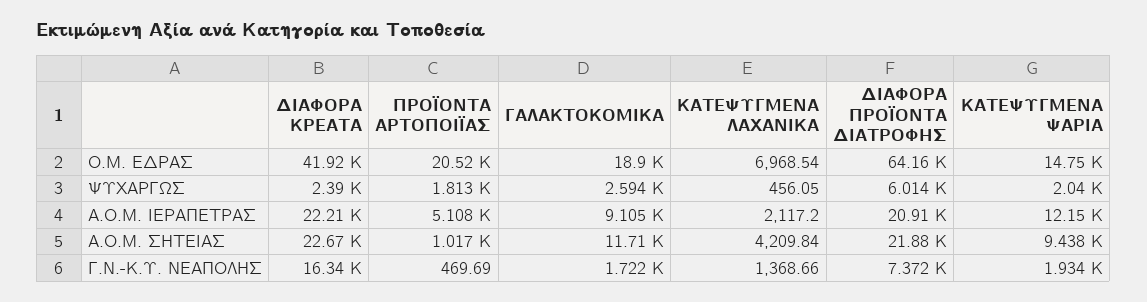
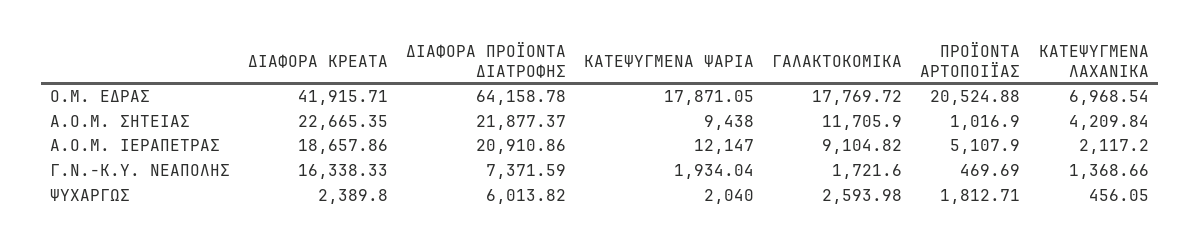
  {
    "ΔΙΑΦΟΡΑ ΚΡΕΑΤΑ": {
      "Ο.Μ. ΕΔΡΑΣ": 41915.71,
      "ΨΥΧΑΡΓΩΣ": 2389.8,
-     "Α.Ο.Μ. ΙΕΡΑΠΕΤΡΑΣ": 22210,
+     "Α.Ο.Μ. ΙΕΡΑΠΕΤΡΑΣ": 18657.86,
      "Α.Ο.Μ. ΣΗΤΕΙΑΣ": 22665.35,
      "Γ.Ν.-Κ.Υ. ΝΕΑΠΟΛΗΣ": 16338.33
    },
    "ΠΡΟΪΟΝΤΑ ΑΡΤΟΠΟΙΪΑΣ": {
      "Ο.Μ. ΕΔΡΑΣ": 20524.88,
      "ΨΥΧΑΡΓΩΣ": 1812.71,
      "Α.Ο.Μ. ΙΕΡΑΠΕΤΡΑΣ": 5107.9,
      "Α.Ο.Μ. ΣΗΤΕΙΑΣ": 1016.9,
      "Γ.Ν.-Κ.Υ. ΝΕΑΠΟΛΗΣ": 469.69
    },
    "ΓΑΛΑΚΤΟΚΟΜΙΚΑ": {
-     "Ο.Μ. ΕΔΡΑΣ": 18900,
+     "Ο.Μ. ΕΔΡΑΣ": 17769.72,
      "ΨΥΧΑΡΓΩΣ": 2593.98,
      "Α.Ο.Μ. ΙΕΡΑΠΕΤΡΑΣ": 9104.82,
      "Α.Ο.Μ. ΣΗΤΕΙΑΣ": 11705.9,
      "Γ.Ν.-Κ.Υ. ΝΕΑΠΟΛΗΣ": 1721.6
    },
    "ΚΑΤΕΨΥΓΜΕΝΑ ΛΑΧΑΝΙΚΑ": {
      "Ο.Μ. ΕΔΡΑΣ": 6968.54,
      "ΨΥΧΑΡΓΩΣ": 456.05,
      "Α.Ο.Μ. ΙΕΡΑΠΕΤΡΑΣ": 2117.2,
      "Α.Ο.Μ. ΣΗΤΕΙΑΣ": 4209.84,
      "Γ.Ν.-Κ.Υ. ΝΕΑΠΟΛΗΣ": 1368.66
    },
    "ΔΙΑΦΟΡΑ ΠΡΟΪΟΝΤΑ ΔΙΑΤΡΟΦΗΣ": {
      "Ο.Μ. ΕΔΡΑΣ": 64158.78,
      "ΨΥΧΑΡΓΩΣ": 6013.82,
      "Α.Ο.Μ. ΙΕΡΑΠΕΤΡΑΣ": 20910.86,
      "Α.Ο.Μ. ΣΗΤΕΙΑΣ": 21877.37,
      "Γ.Ν.-Κ.Υ. ΝΕΑΠΟΛΗΣ": 7371.59
    },
    "ΚΑΤΕΨΥΓΜΕΝΑ ΨΑΡΙΑ": {
-     "Ο.Μ. ΕΔΡΑΣ": 14750,
+     "Ο.Μ. ΕΔΡΑΣ": 17871.05,
      "ΨΥΧΑΡΓΩΣ": 2040,
      "Α.Ο.Μ. ΙΕΡΑΠΕΤΡΑΣ": 12147,
      "Α.Ο.Μ. ΣΗΤΕΙΑΣ": 9438,
      "Γ.Ν.-Κ.Υ. ΝΕΑΠΟΛΗΣ": 1934.04
    }
  }

